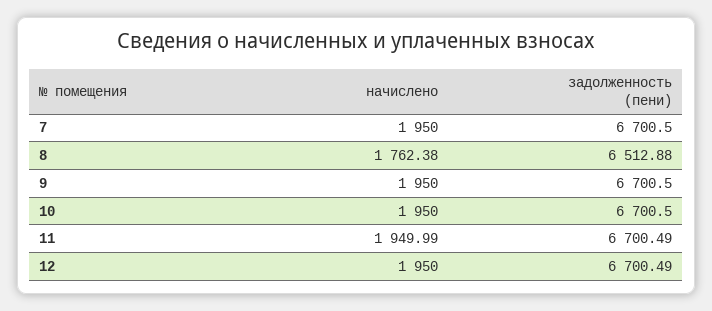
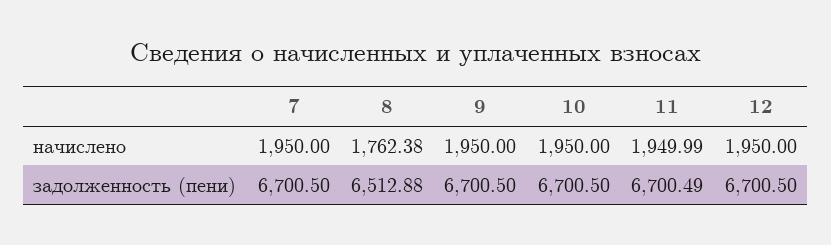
  {
    "начислено": {
      "7": 1950,
      "8": 1762.38,
      "9": 1950,
      "10": 1950,
      "11": 1949.99,
      "12": 1950
    },
    "задолженность (пени)": {
      "7": 6700.5,
      "8": 6512.88,
      "9": 6700.5,
      "10": 6700.5,
      "11": 6700.49,
-     "12": 6700.49
+     "12": 6700.5
    }
  }

